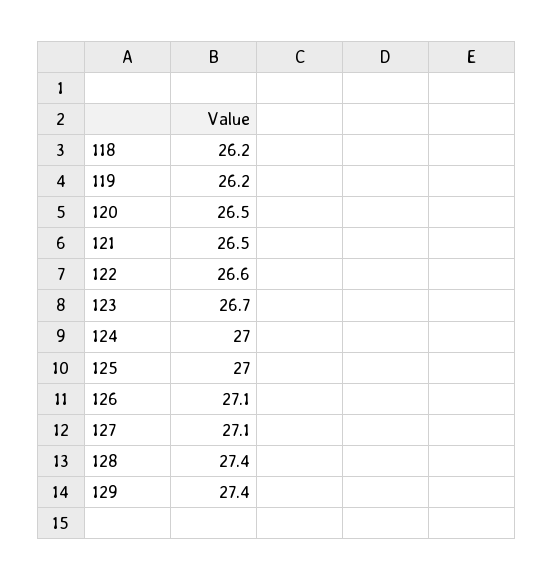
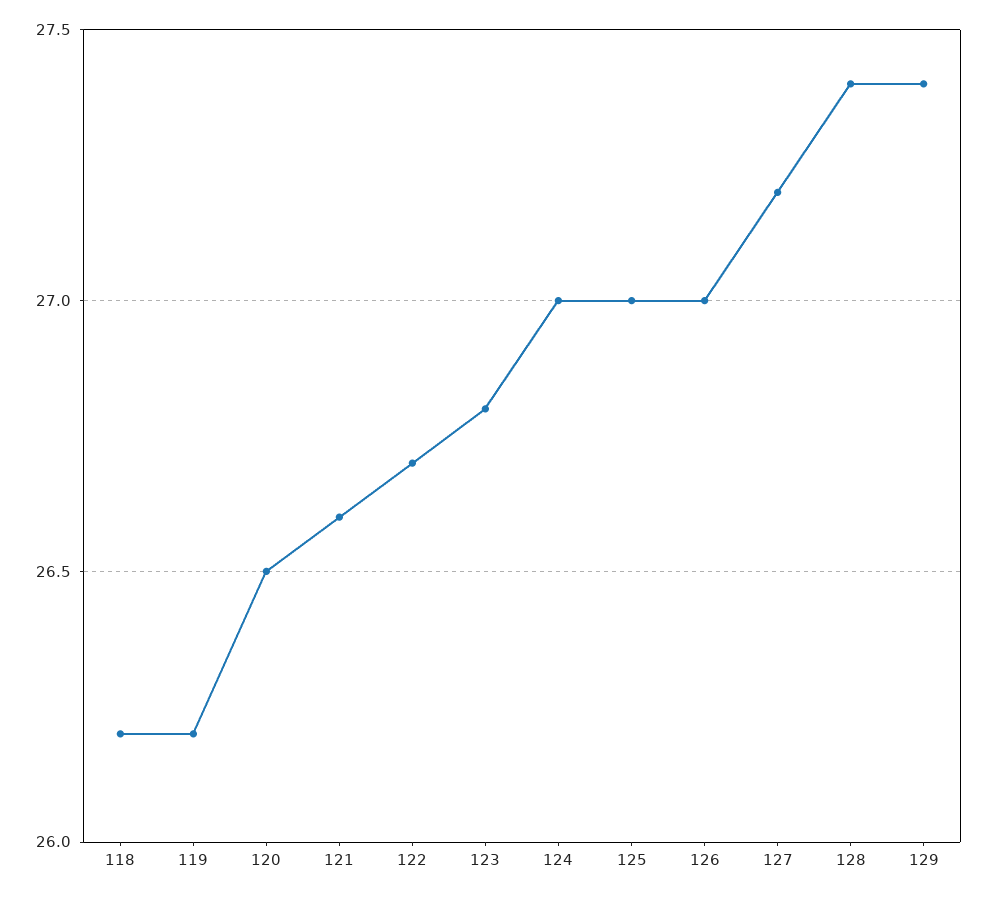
  {
    "118": 26.2,
    "119": 26.2,
    "120": 26.5,
-   "121": 26.5,
+   "121": 26.6,
-   "122": 26.6,
+   "122": 26.7,
-   "123": 26.7,
+   "123": 26.8,
    "124": 27,
    "125": 27,
-   "126": 27.1,
+   "126": 27,
-   "127": 27.1,
+   "127": 27.2,
    "128": 27.4,
    "129": 27.4
  }

